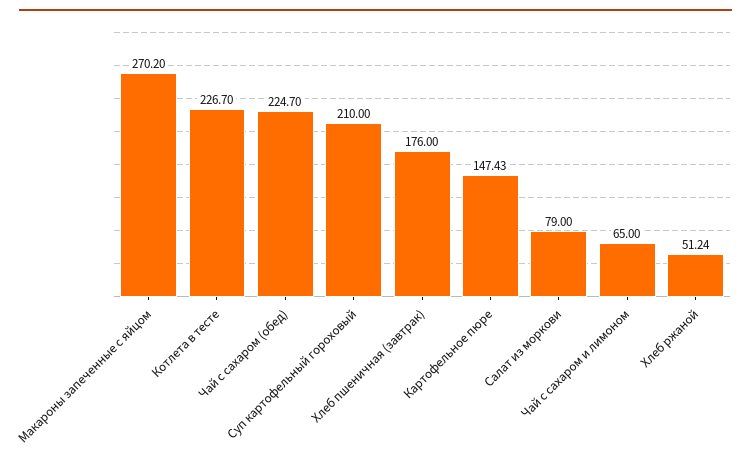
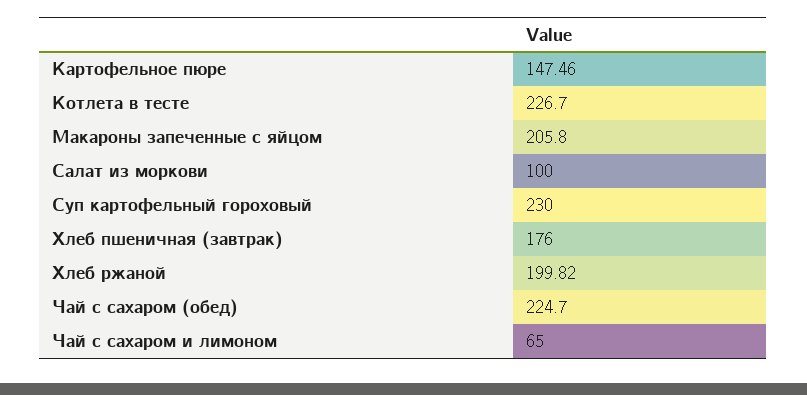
  {
-   "Макароны запеченные с яйцом": 270.2,
+   "Макароны запеченные с яйцом": 205.8,
    "Котлета в тесте": 226.7,
    "Чай с сахаром (обед)": 224.7,
-   "Суп картофельный гороховый": 210,
+   "Суп картофельный гороховый": 230,
    "Хлеб пшеничная (завтрак)": 176,
-   "Картофельное пюре": 147.43,
+   "Картофельное пюре": 147.46,
-   "Салат из моркови": 79,
+   "Салат из моркови": 100,
    "Чай с сахаром и лимоном": 65,
-   "Хлеб ржаной": 51.24
+   "Хлеб ржаной": 199.82
  }

